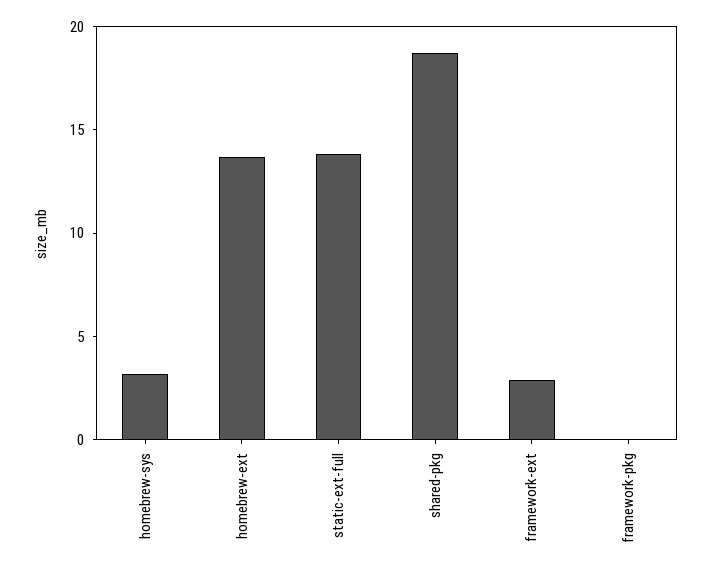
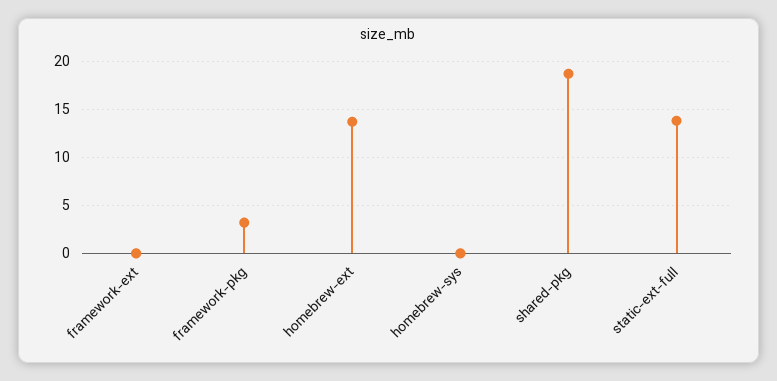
  {
-   "homebrew-sys": 3,
+   "homebrew-sys": 0,
    "homebrew-ext": 14,
    "static-ext-full": 14,
    "shared-pkg": 19,
-   "framework-ext": 3,
+   "framework-ext": 0,
-   "framework-pkg": 0
+   "framework-pkg": 3
  }

